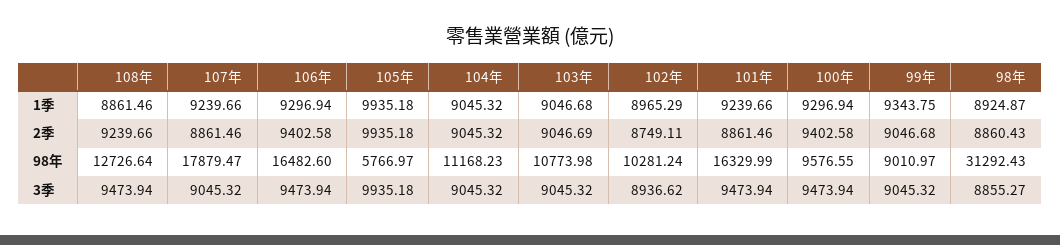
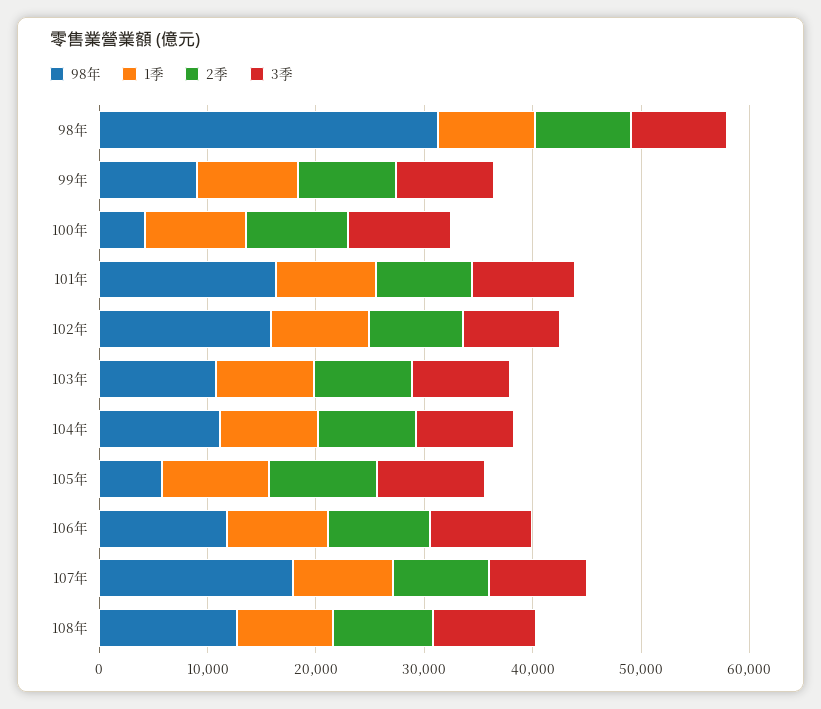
  {
    "1季": {
      "108年": 8861.46,
      "107年": 9239.66,
      "106年": 9296.94,
      "105年": 9935.18,
      "104年": 9045.32,
      "103年": 9046.68,
      "102年": 8965.29,
      "101年": 9239.66,
      "100年": 9296.94,
      "99年": 9343.75,
      "98年": 8924.87
    },
    "2季": {
      "108年": 9239.66,
      "107年": 8861.46,
      "106年": 9402.58,
      "105年": 9935.18,
      "104年": 9045.32,
      "103年": 9046.69,
      "102年": 8749.11,
      "101年": 8861.46,
      "100年": 9402.58,
      "99年": 9046.68,
      "98年": 8860.43
    },
    "98年": {
      "108年": 12726.64,
      "107年": 17879.47,
-     "106年": 16482.6,
+     "106年": 12000,
      "105年": 5766.97,
      "104年": 11168.23,
      "103年": 10773.98,
-     "102年": 10281.24,
+     "102年": 16000,
      "101年": 16329.99,
-     "100年": 9576.55,
+     "100年": 4000,
      "99年": 9010.97,
      "98年": 31292.43
    },
    "3季": {
      "108年": 9473.94,
      "107年": 9045.32,
      "106年": 9473.94,
      "105年": 9935.18,
      "104年": 9045.32,
      "103年": 9045.32,
      "102年": 8936.62,
      "101年": 9473.94,
      "100年": 9473.94,
      "99年": 9045.32,
      "98年": 8855.27
    }
  }

